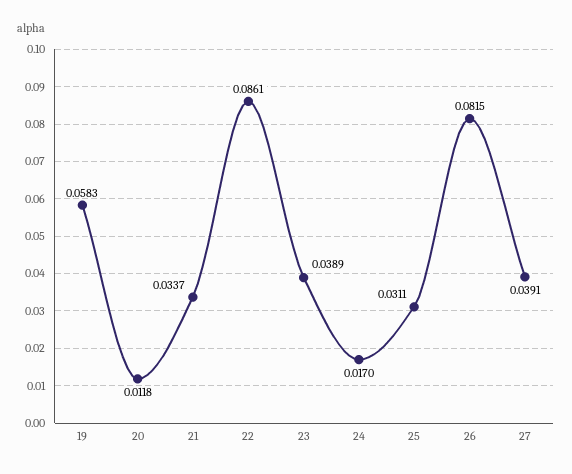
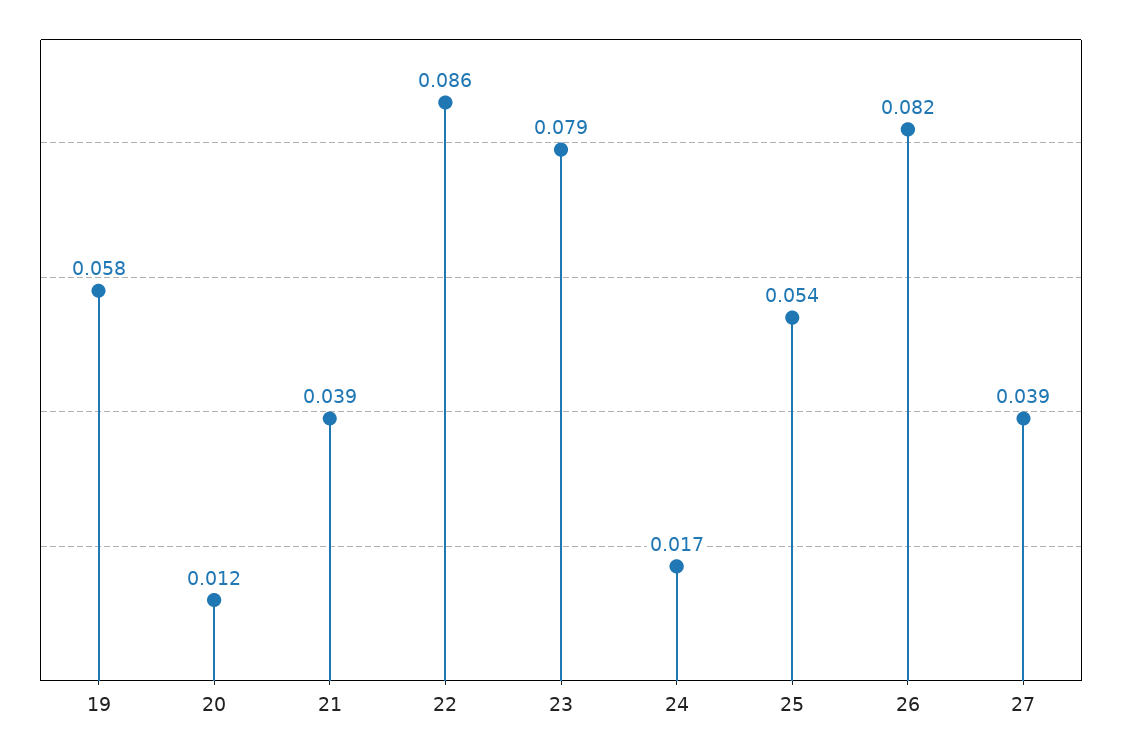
  {
    "19": 0.0583,
    "20": 0.0118,
-   "21": 0.0337,
+   "21": 0.039,
    "22": 0.0861,
-   "23": 0.0389,
+   "23": 0.079,
    "24": 0.017,
-   "25": 0.0311,
+   "25": 0.054,
    "26": 0.0815,
    "27": 0.0391
  }

